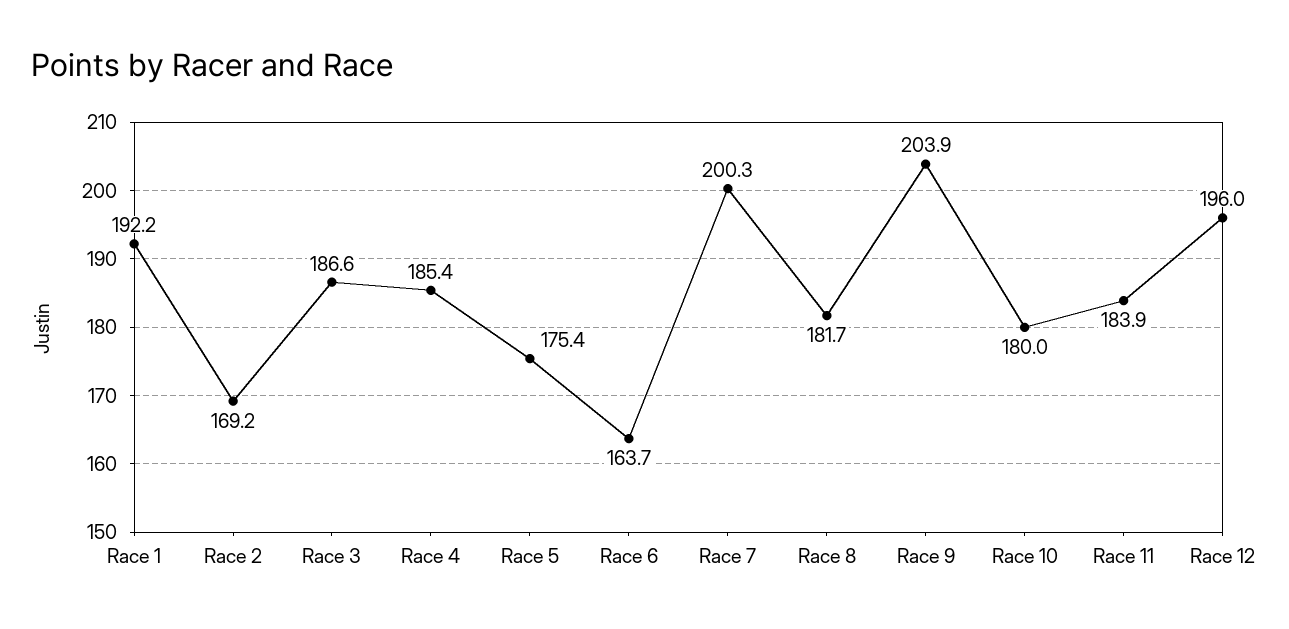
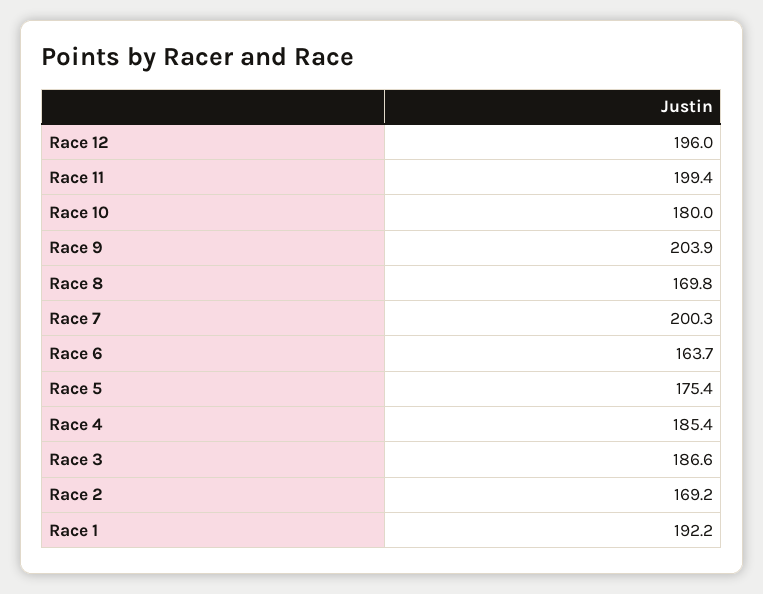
  {
    "Race 1": 192.2,
    "Race 2": 169.2,
    "Race 3": 186.6,
    "Race 4": 185.4,
    "Race 5": 175.4,
    "Race 6": 163.7,
    "Race 7": 200.3,
-   "Race 8": 181.7,
+   "Race 8": 169.8,
    "Race 9": 203.9,
    "Race 10": 180,
-   "Race 11": 183.9,
+   "Race 11": 199.4,
    "Race 12": 196
  }

